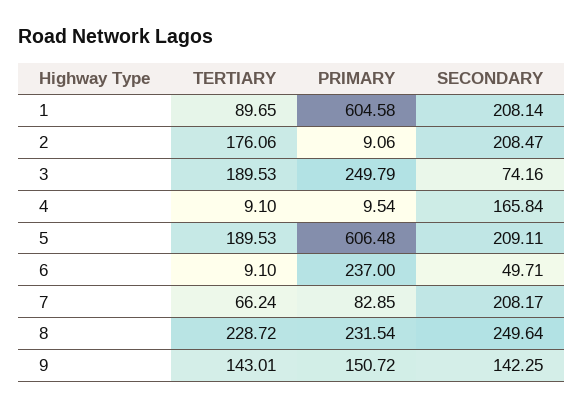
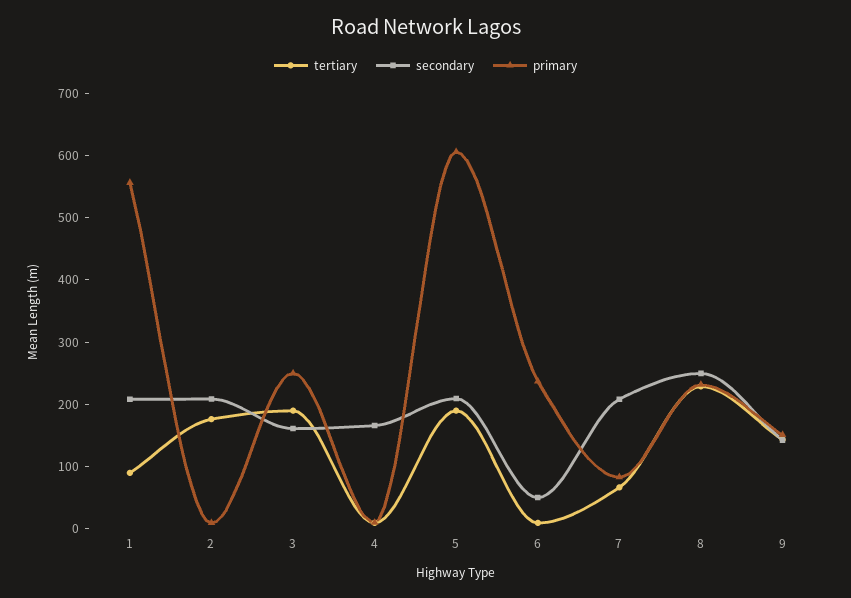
  {
    "TERTIARY": {
      "1": 89.65,
      "2": 176.06,
      "3": 189.53,
      "4": 9.1,
      "5": 189.53,
      "6": 9.1,
      "7": 66.24,
      "8": 228.72,
      "9": 143.01
    },
    "PRIMARY": {
-     "1": 604.58,
+     "1": 560,
      "2": 9.06,
      "3": 249.79,
      "4": 9.54,
      "5": 606.48,
      "6": 237,
      "7": 82.85,
      "8": 231.54,
      "9": 150.72
    },
    "SECONDARY": {
      "1": 208.14,
      "2": 208.47,
-     "3": 74.16,
+     "3": 160,
      "4": 165.84,
      "5": 209.11,
      "6": 49.71,
      "7": 208.17,
      "8": 249.64,
      "9": 142.25
    }
  }

